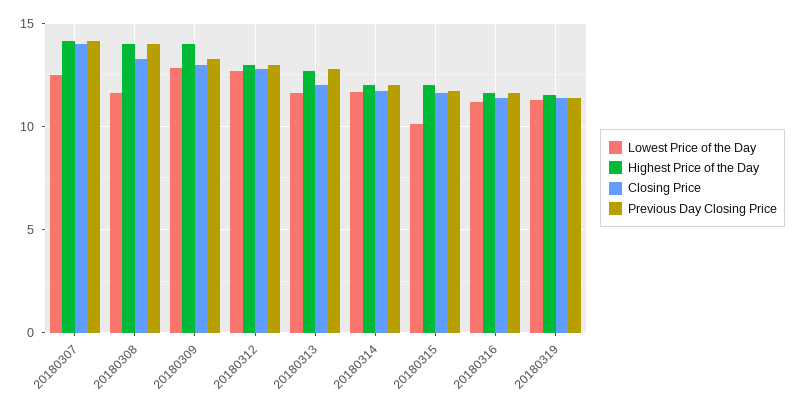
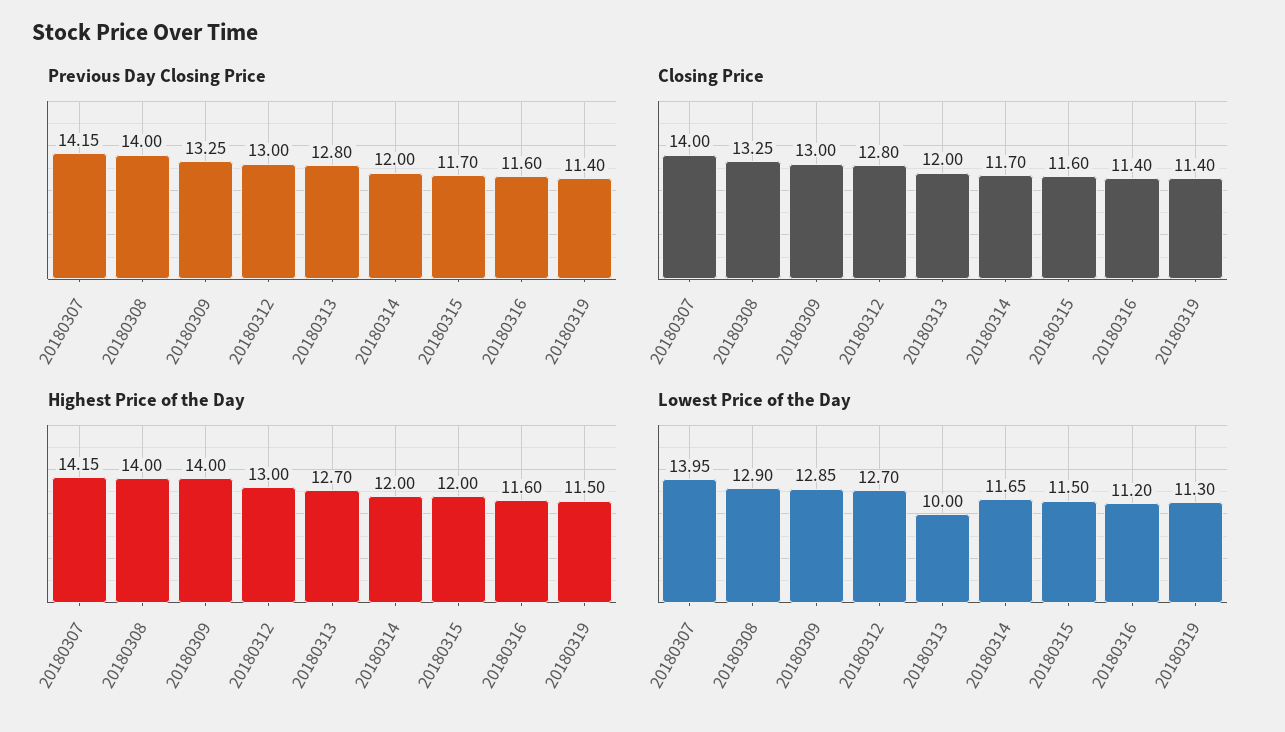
  {
    "Lowest Price of the Day": {
-     "20180307": 12.5,
+     "20180307": 13.95,
-     "20180308": 11.5,
+     "20180308": 12.9,
      "20180309": 12.85,
      "20180312": 12.7,
-     "20180313": 11.5,
+     "20180313": 10,
      "20180314": 11.65,
-     "20180315": 10,
+     "20180315": 11.5,
      "20180316": 11.2,
      "20180319": 11.3
    },
    "Highest Price of the Day": {
      "20180307": 14.15,
      "20180308": 14,
      "20180309": 14,
      "20180312": 13,
      "20180313": 12.7,
      "20180314": 12,
      "20180315": 12,
      "20180316": 11.6,
      "20180319": 11.5
    },
    "Closing Price": {
      "20180307": 14,
      "20180308": 13.25,
      "20180309": 13,
      "20180312": 12.8,
      "20180313": 12,
      "20180314": 11.7,
      "20180315": 11.6,
      "20180316": 11.4,
      "20180319": 11.4
    },
    "Previous Day Closing Price": {
      "20180307": 14.15,
      "20180308": 14,
      "20180309": 13.25,
      "20180312": 13,
      "20180313": 12.8,
      "20180314": 12,
      "20180315": 11.7,
      "20180316": 11.6,
      "20180319": 11.4
    }
  }

